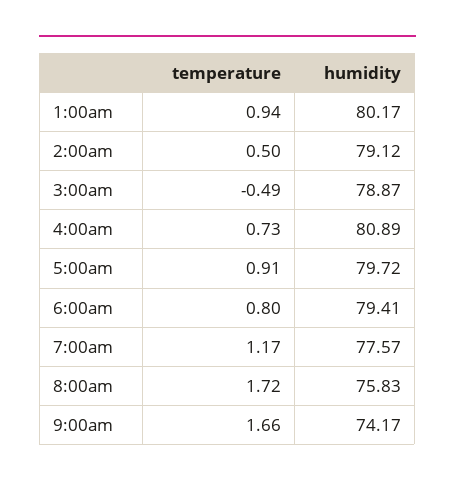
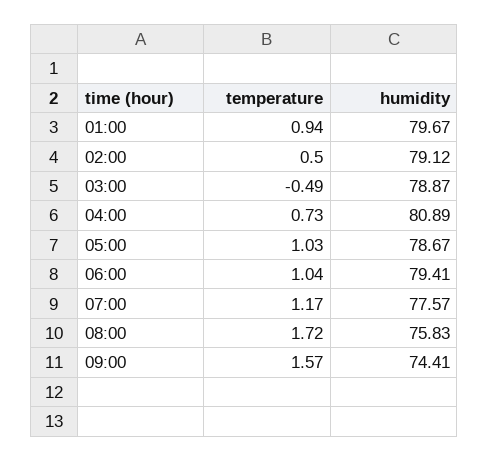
  {
    "temperature": {
      "1:00am": 0.94,
      "2:00am": 0.5,
      "3:00am": -0.49,
      "4:00am": 0.73,
-     "5:00am": 0.91,
+     "5:00am": 1.03,
-     "6:00am": 0.8,
+     "6:00am": 1.04,
      "7:00am": 1.17,
      "8:00am": 1.72,
-     "9:00am": 1.66
+     "9:00am": 1.57
    },
    "humidity": {
-     "1:00am": 80.17,
+     "1:00am": 79.67,
      "2:00am": 79.12,
      "3:00am": 78.87,
      "4:00am": 80.89,
-     "5:00am": 79.72,
+     "5:00am": 78.67,
      "6:00am": 79.41,
      "7:00am": 77.57,
      "8:00am": 75.83,
-     "9:00am": 74.17
+     "9:00am": 74.41
    }
  }

